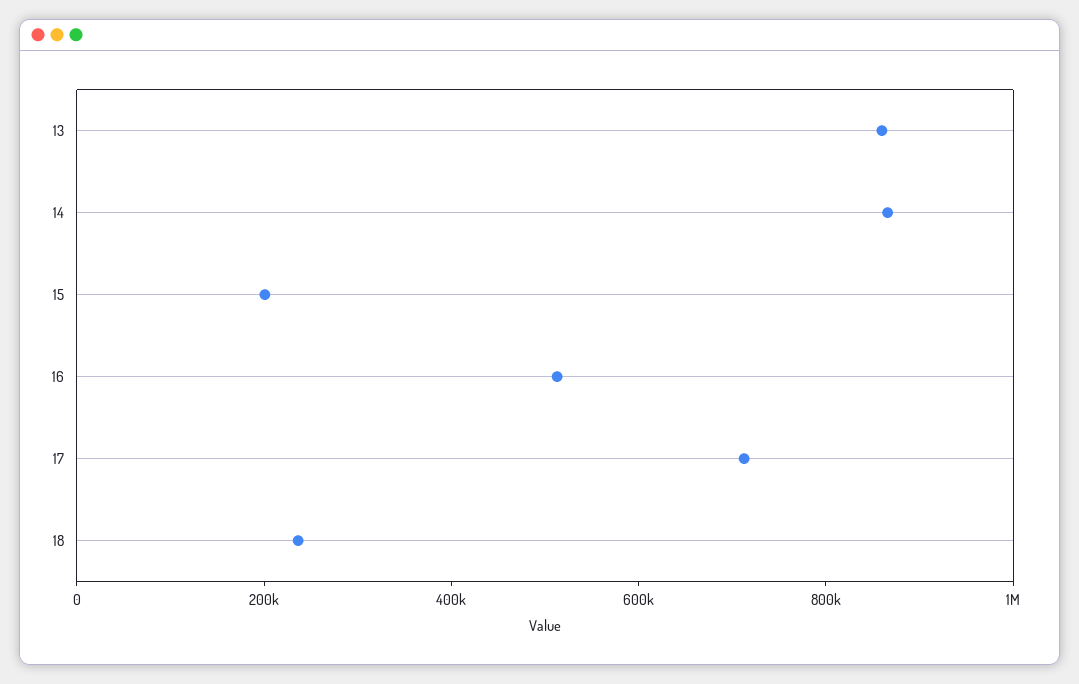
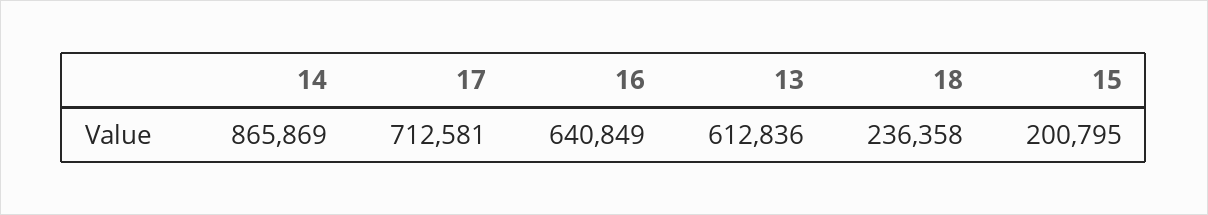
  {
-   "13": 850000,
+   "13": 612836,
    "14": 865869,
    "15": 200795,
-   "16": 500000,
+   "16": 640849,
    "17": 712581,
    "18": 236358
  }

